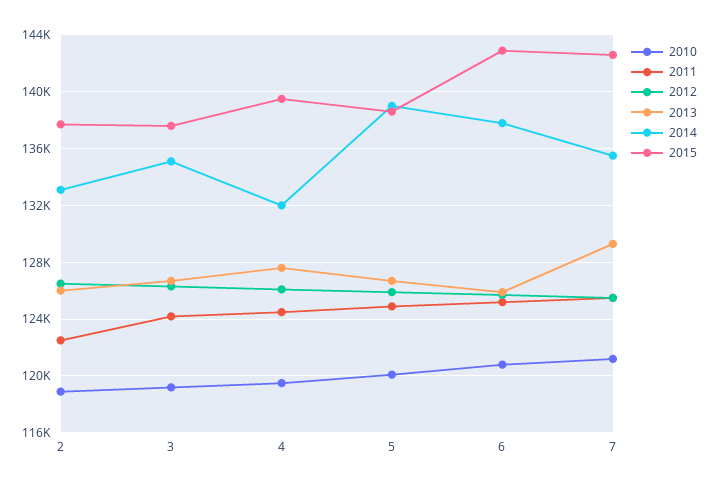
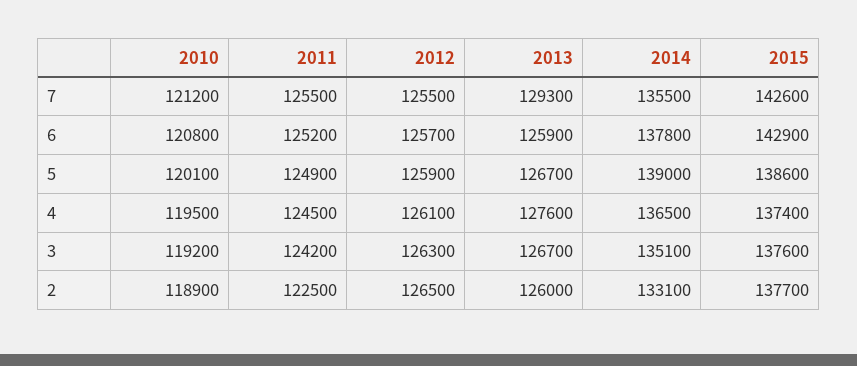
  {
    "2010": {
      "2": 118900,
      "3": 119200,
      "4": 119500,
      "5": 120100,
      "6": 120800,
      "7": 121200
    },
    "2011": {
      "2": 122500,
      "3": 124200,
      "4": 124500,
      "5": 124900,
      "6": 125200,
      "7": 125500
    },
    "2012": {
      "2": 126500,
      "3": 126300,
      "4": 126100,
      "5": 125900,
      "6": 125700,
      "7": 125500
    },
    "2013": {
      "2": 126000,
      "3": 126700,
      "4": 127600,
      "5": 126700,
      "6": 125900,
      "7": 129300
    },
    "2014": {
      "2": 133100,
      "3": 135100,
-     "4": 132000,
+     "4": 136500,
      "5": 139000,
      "6": 137800,
      "7": 135500
    },
    "2015": {
      "2": 137700,
      "3": 137600,
-     "4": 139500,
+     "4": 137400,
      "5": 138600,
      "6": 142900,
      "7": 142600
    }
  }

